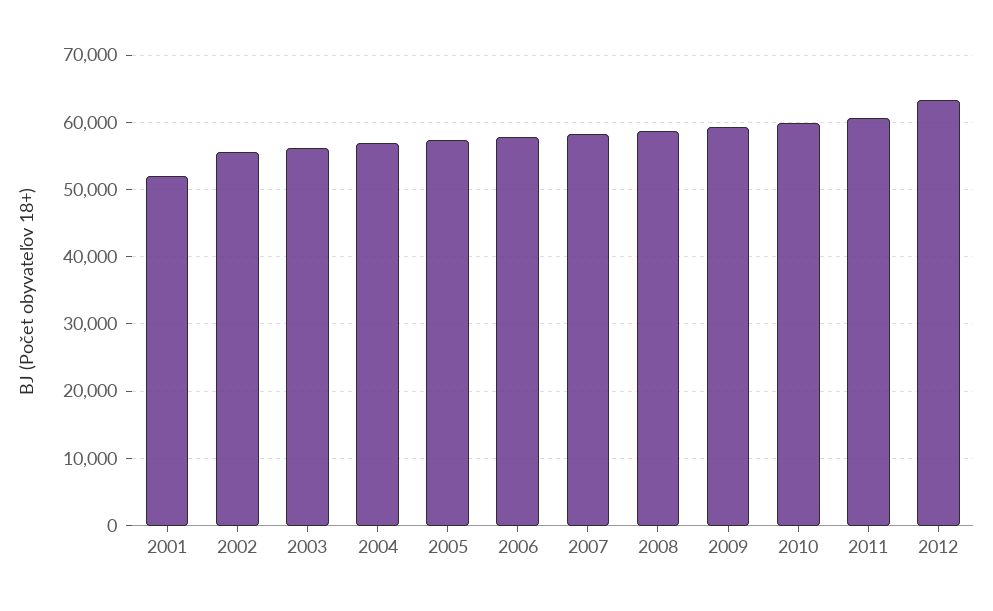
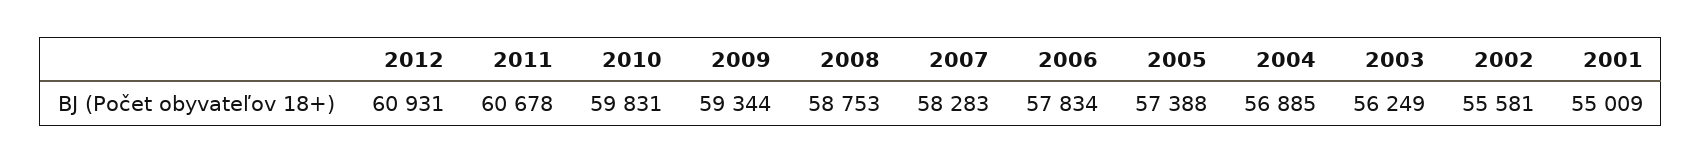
  {
-   "2001": 52000,
+   "2001": 55009,
    "2002": 55581,
    "2003": 56249,
    "2004": 56885,
    "2005": 57388,
    "2006": 57834,
    "2007": 58283,
    "2008": 58753,
    "2009": 59344,
    "2010": 59831,
    "2011": 60678,
-   "2012": 63000
+   "2012": 60931
  }

